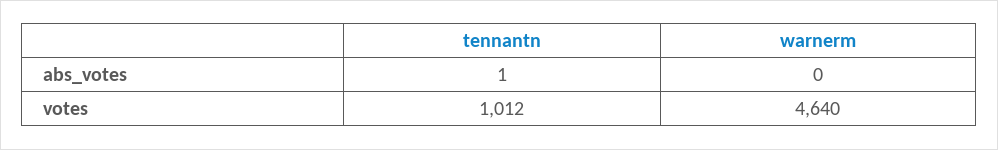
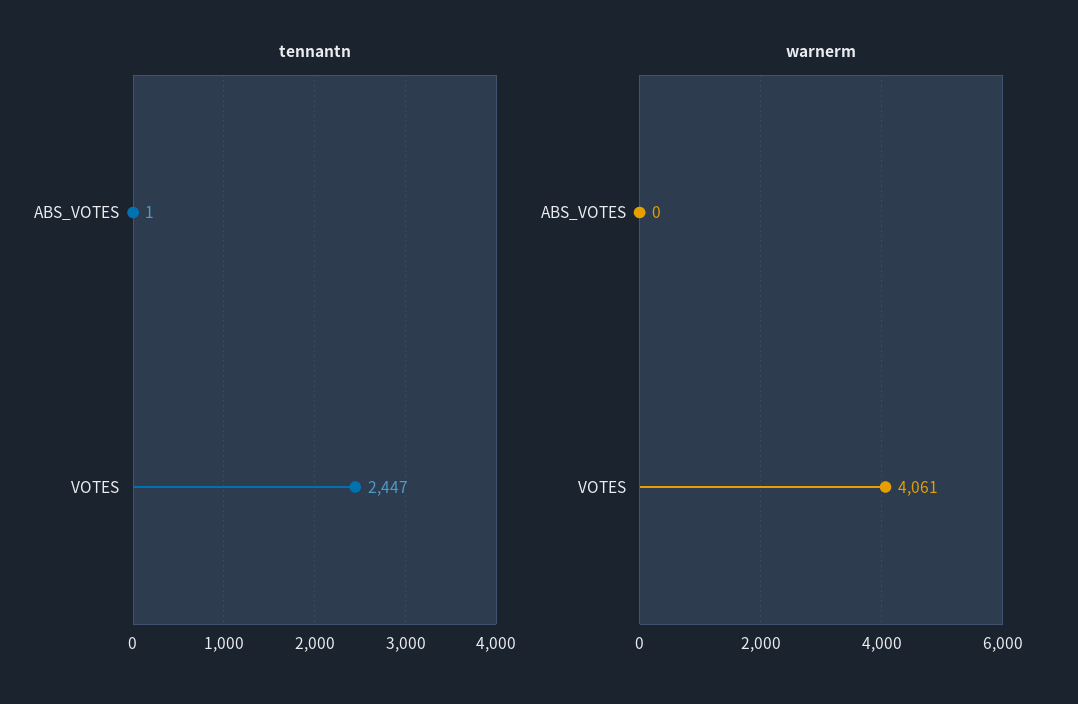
  {
    "tennantn": {
      "abs_votes": 1,
-     "votes": 1012
+     "votes": 2447
    },
    "warnerm": {
      "abs_votes": 0,
-     "votes": 4640
+     "votes": 4061
    }
  }

